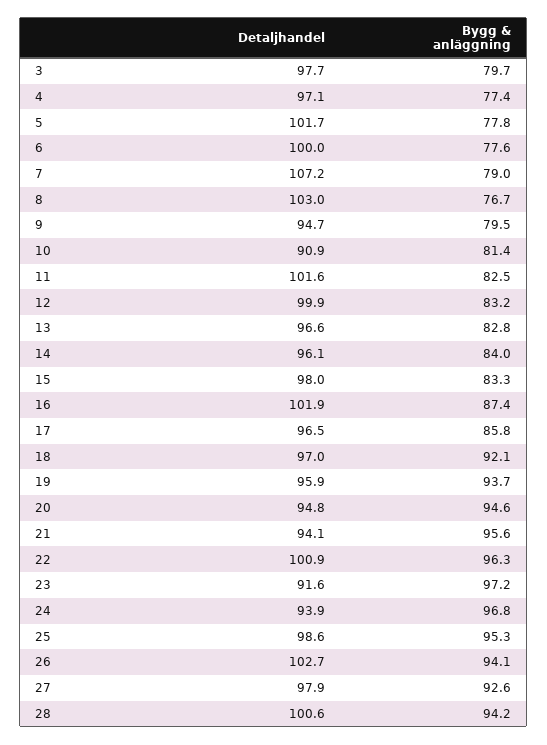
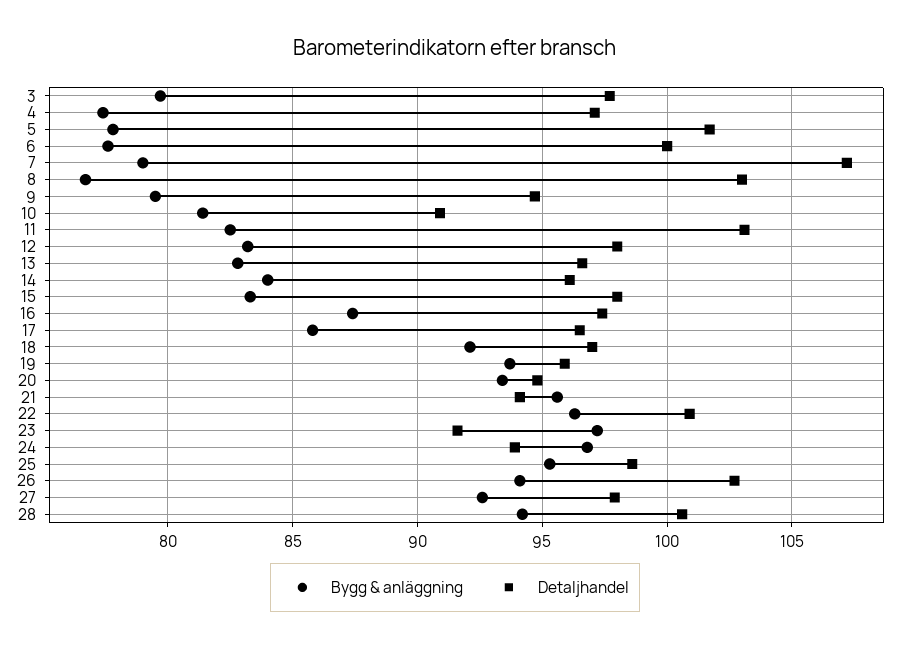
  {
    "Detaljhandel": {
      "3": 97.7,
      "4": 97.1,
      "5": 101.7,
      "6": 100,
      "7": 107.2,
      "8": 103,
      "9": 94.7,
      "10": 90.9,
-     "11": 101.6,
+     "11": 103,
-     "12": 99.9,
+     "12": 98,
      "13": 96.6,
      "14": 96.1,
      "15": 98,
-     "16": 101.9,
+     "16": 97.5,
      "17": 96.5,
      "18": 97,
      "19": 95.9,
      "20": 94.8,
      "21": 94.1,
      "22": 100.9,
      "23": 91.6,
      "24": 93.9,
      "25": 98.6,
      "26": 102.7,
      "27": 97.9,
      "28": 100.6
    },
    "Bygg & anläggning": {
      "3": 79.7,
      "4": 77.4,
      "5": 77.8,
      "6": 77.6,
      "7": 79,
      "8": 76.7,
      "9": 79.5,
      "10": 81.4,
      "11": 82.5,
      "12": 83.2,
      "13": 82.8,
      "14": 84,
      "15": 83.3,
      "16": 87.4,
      "17": 85.8,
      "18": 92.1,
      "19": 93.7,
-     "20": 94.6,
+     "20": 93.5,
      "21": 95.6,
      "22": 96.3,
      "23": 97.2,
      "24": 96.8,
      "25": 95.3,
      "26": 94.1,
      "27": 92.6,
      "28": 94.2
    }
  }

